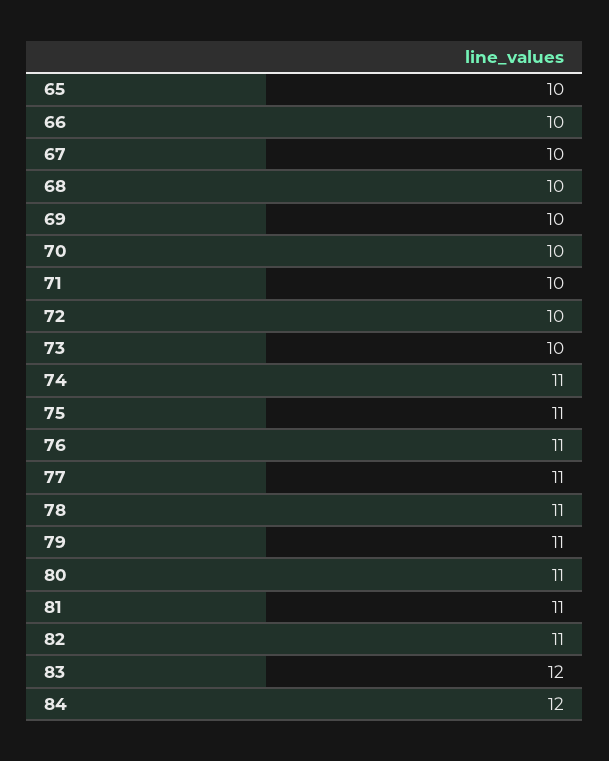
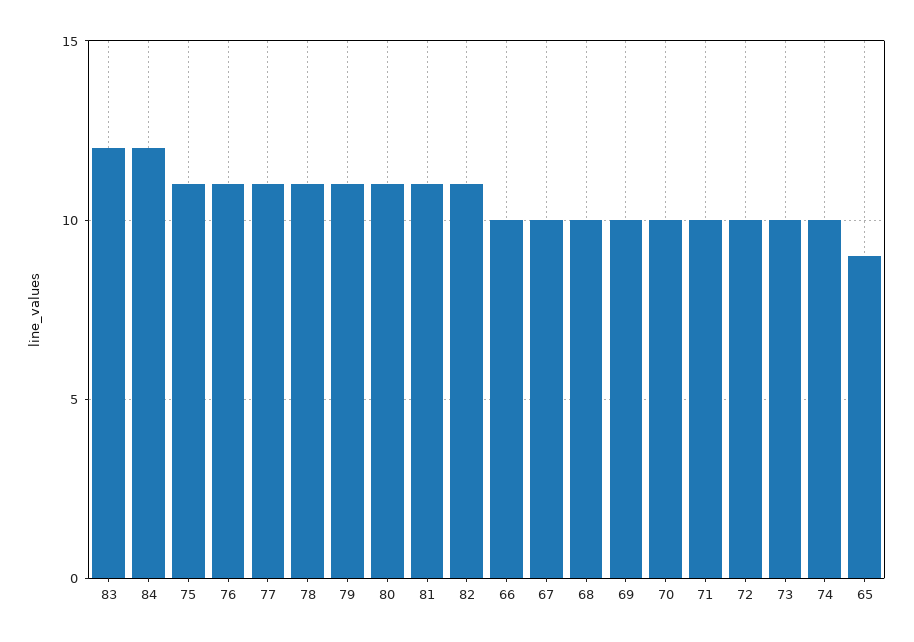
  {
-   "65": 10,
+   "65": 9,
    "66": 10,
    "67": 10,
    "68": 10,
    "69": 10,
    "70": 10,
    "71": 10,
    "72": 10,
    "73": 10,
-   "74": 11,
+   "74": 10,
    "75": 11,
    "76": 11,
    "77": 11,
    "78": 11,
    "79": 11,
    "80": 11,
    "81": 11,
    "82": 11,
    "83": 12,
    "84": 12
  }

